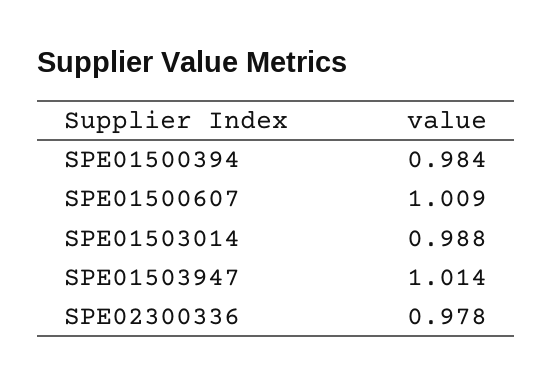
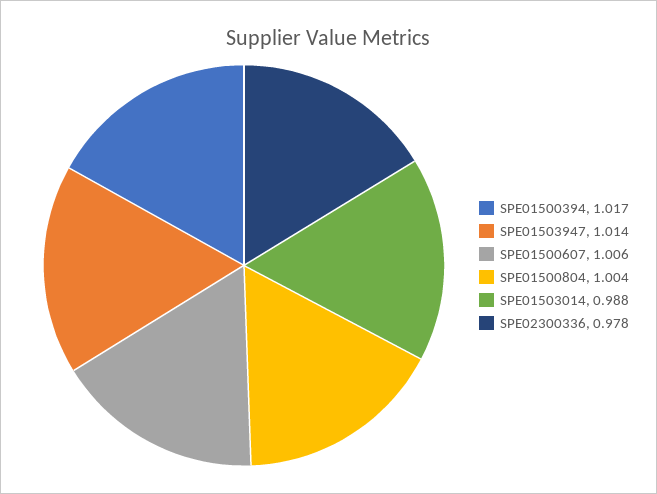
  {
-   "SPE01500394": 0.984,
+   "SPE01500394": 1.017,
-   "SPE01500607": 1.009,
+   "SPE01500607": 1.006,
    "SPE01503014": 0.988,
    "SPE01503947": 1.014,
-   "SPE02300336": 0.978
+   "SPE02300336": 0.978,
+   "SPE01500804": 1.004
  }

